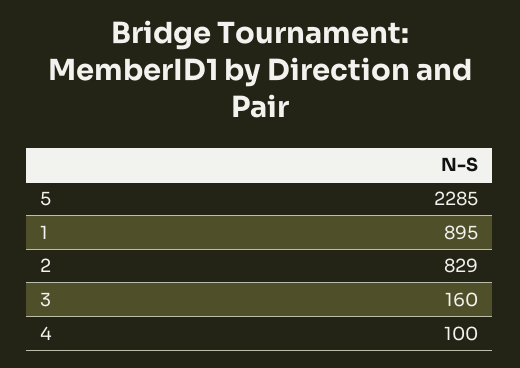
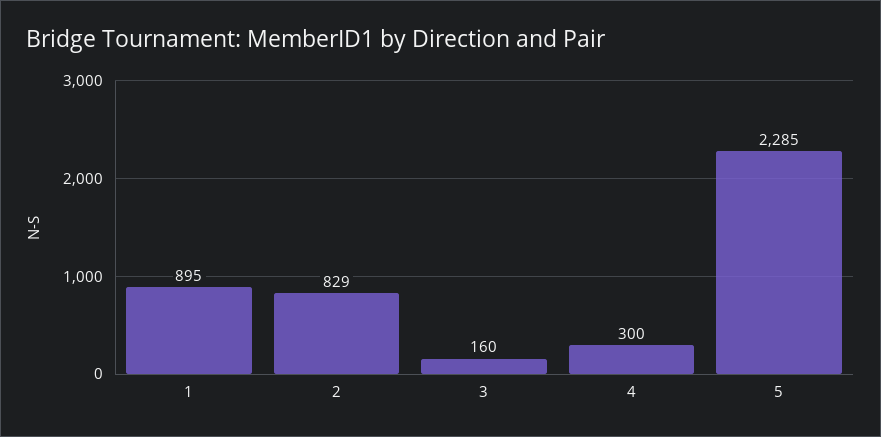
  {
    "5": 2285,
    "1": 895,
    "2": 829,
    "3": 160,
-   "4": 100
+   "4": 300
  }

